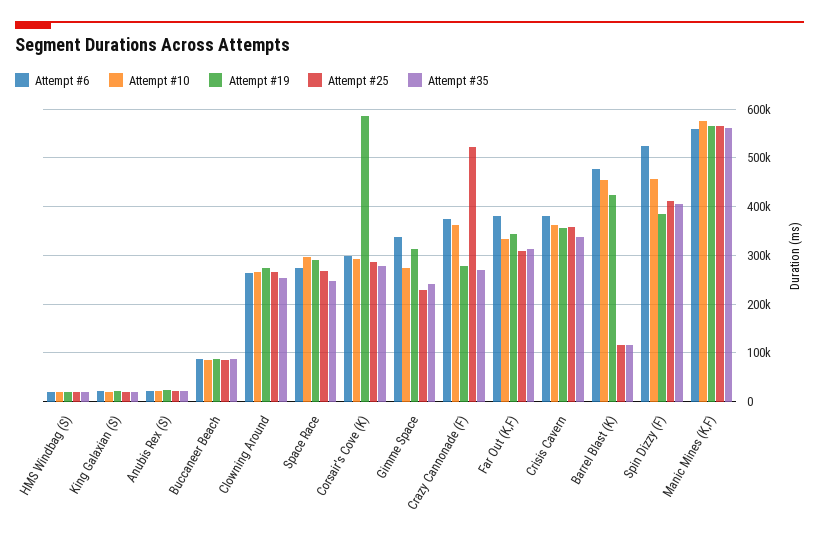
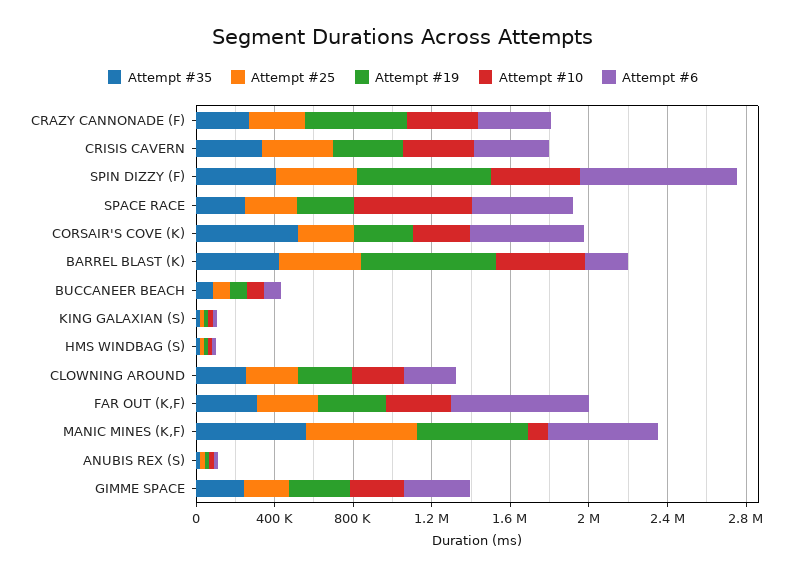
  {
    "Attempt #6": {
      "HMS Windbag (S)": 20000,
      "King Galaxian (S)": 20000,
      "Anubis Rex (S)": 20000,
      "Buccaneer Beach": 80000,
      "Clowning Around": 260000,
-     "Space Race": 280000,
+     "Space Race": 500000,
-     "Corsair's Cove (K)": 300000,
+     "Corsair's Cove (K)": 600000,
      "Gimme Space": 340000,
      "Crazy Cannonade (F)": 380000,
-     "Far Out (K,F)": 380000,
+     "Far Out (K,F)": 700000,
      "Crisis Cavern": 380000,
-     "Barrel Blast (K)": 480000,
+     "Barrel Blast (K)": 200000,
-     "Spin Dizzy (F)": 520000,
+     "Spin Dizzy (F)": 800000,
      "Manic Mines (K,F)": 560000
    },
    "Attempt #10": {
      "HMS Windbag (S)": 20000,
      "King Galaxian (S)": 20000,
      "Anubis Rex (S)": 20000,
      "Buccaneer Beach": 80000,
      "Clowning Around": 260000,
-     "Space Race": 300000,
+     "Space Race": 600000,
      "Corsair's Cove (K)": 300000,
      "Gimme Space": 280000,
      "Crazy Cannonade (F)": 360000,
      "Far Out (K,F)": 340000,
      "Crisis Cavern": 360000,
      "Barrel Blast (K)": 460000,
      "Spin Dizzy (F)": 460000,
-     "Manic Mines (K,F)": 580000
+     "Manic Mines (K,F)": 100000
    },
    "Attempt #19": {
      "HMS Windbag (S)": 20000,
      "King Galaxian (S)": 20000,
      "Anubis Rex (S)": 20000,
      "Buccaneer Beach": 80000,
      "Clowning Around": 280000,
      "Space Race": 280000,
-     "Corsair's Cove (K)": 580000,
+     "Corsair's Cove (K)": 300000,
      "Gimme Space": 320000,
-     "Crazy Cannonade (F)": 280000,
+     "Crazy Cannonade (F)": 500000,
      "Far Out (K,F)": 340000,
      "Crisis Cavern": 360000,
-     "Barrel Blast (K)": 420000,
+     "Barrel Blast (K)": 700000,
-     "Spin Dizzy (F)": 380000,
+     "Spin Dizzy (F)": 700000,
      "Manic Mines (K,F)": 560000
    },
    "Attempt #25": {
      "HMS Windbag (S)": 20000,
      "King Galaxian (S)": 20000,
      "Anubis Rex (S)": 20000,
      "Buccaneer Beach": 80000,
      "Clowning Around": 260000,
      "Space Race": 260000,
      "Corsair's Cove (K)": 280000,
      "Gimme Space": 220000,
-     "Crazy Cannonade (F)": 520000,
+     "Crazy Cannonade (F)": 300000,
      "Far Out (K,F)": 300000,
      "Crisis Cavern": 360000,
-     "Barrel Blast (K)": 120000,
+     "Barrel Blast (K)": 400000,
      "Spin Dizzy (F)": 420000,
      "Manic Mines (K,F)": 560000
    },
    "Attempt #35": {
      "HMS Windbag (S)": 20000,
      "King Galaxian (S)": 20000,
      "Anubis Rex (S)": 20000,
      "Buccaneer Beach": 80000,
      "Clowning Around": 260000,
      "Space Race": 240000,
-     "Corsair's Cove (K)": 280000,
+     "Corsair's Cove (K)": 500000,
      "Gimme Space": 240000,
      "Crazy Cannonade (F)": 280000,
      "Far Out (K,F)": 320000,
      "Crisis Cavern": 340000,
-     "Barrel Blast (K)": 120000,
+     "Barrel Blast (K)": 400000,
      "Spin Dizzy (F)": 400000,
      "Manic Mines (K,F)": 560000
    }
  }

